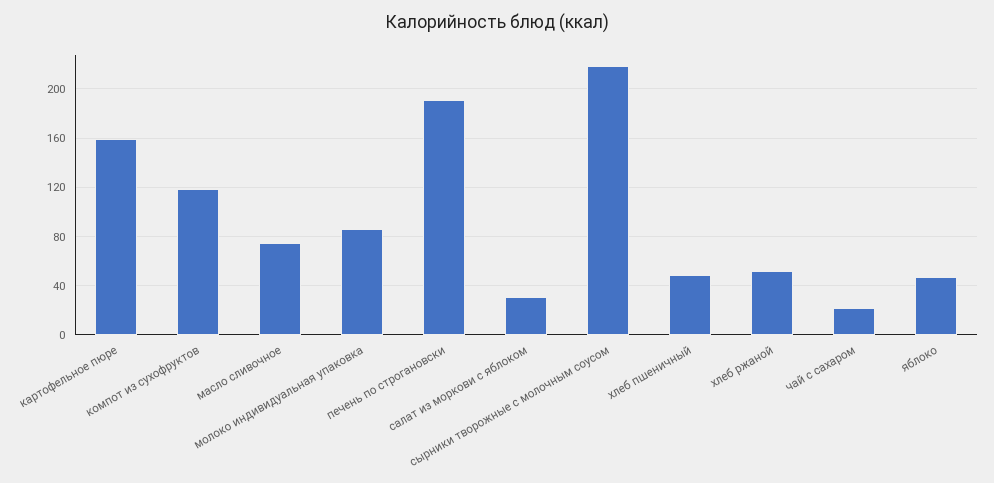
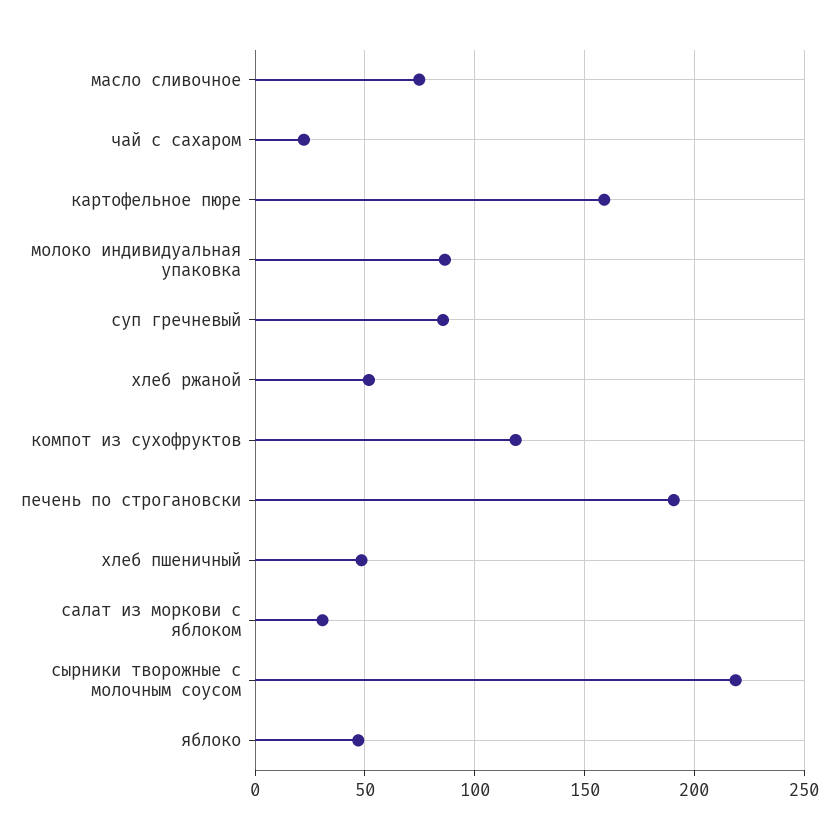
  {
    "картофельное пюре": 160,
    "компот из сухофруктов": 120,
    "масло сливочное": 75,
    "молоко индивидуальная упаковка": 85,
    "печень по строгановски": 190,
    "салат из моркови с яблоком": 30,
    "сырники творожные с молочным соусом": 220,
    "хлеб пшеничный": 50,
    "хлеб ржаной": 50,
    "чай с сахаром": 20,
-   "яблоко": 45
+   "яблоко": 45,
+   "суп гречневый": 85
  }

